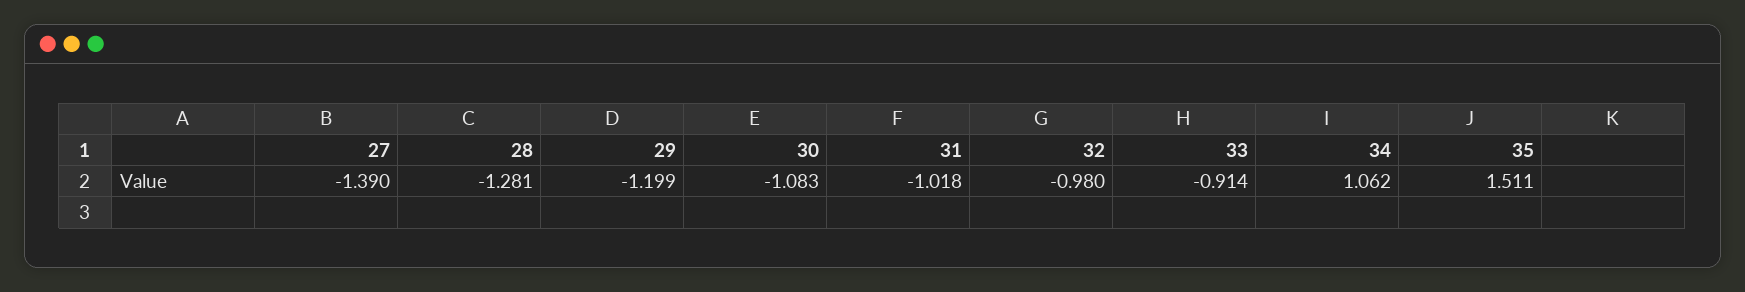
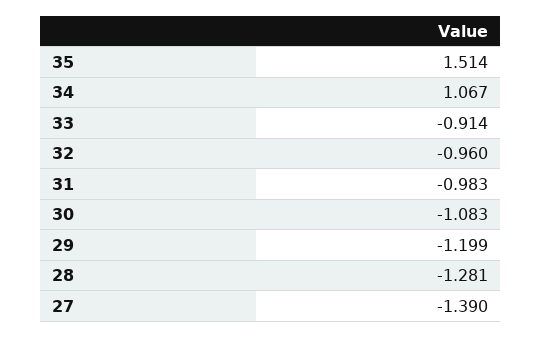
  {
    "27": -1.39,
    "28": -1.281,
    "29": -1.199,
    "30": -1.083,
-   "31": -1.018,
+   "31": -0.983,
-   "32": -0.98,
+   "32": -0.96,
    "33": -0.914,
-   "34": 1.062,
+   "34": 1.067,
-   "35": 1.511
+   "35": 1.514
  }

